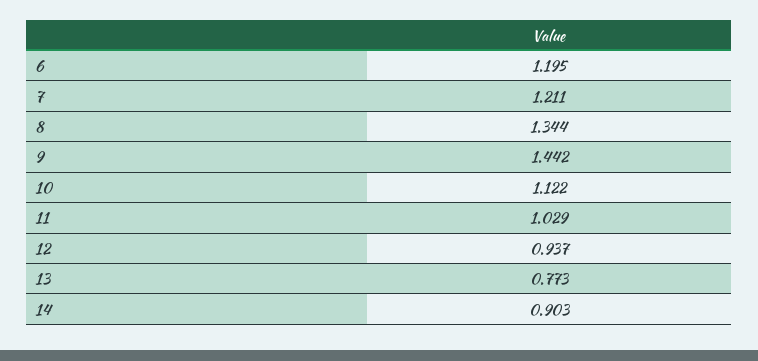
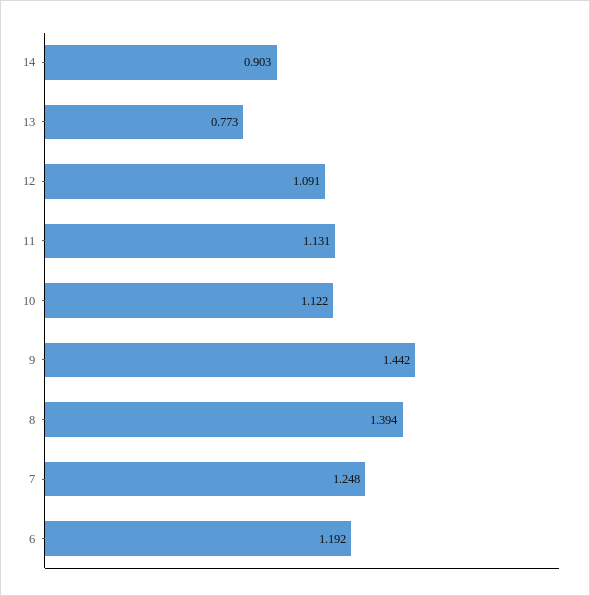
  {
-   "6": 1.195,
+   "6": 1.192,
-   "7": 1.211,
+   "7": 1.248,
-   "8": 1.344,
+   "8": 1.394,
    "9": 1.442,
    "10": 1.122,
-   "11": 1.029,
+   "11": 1.131,
-   "12": 0.937,
+   "12": 1.091,
    "13": 0.773,
    "14": 0.903
  }

